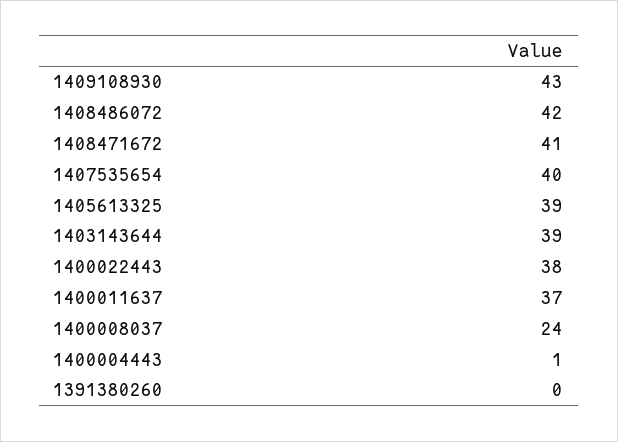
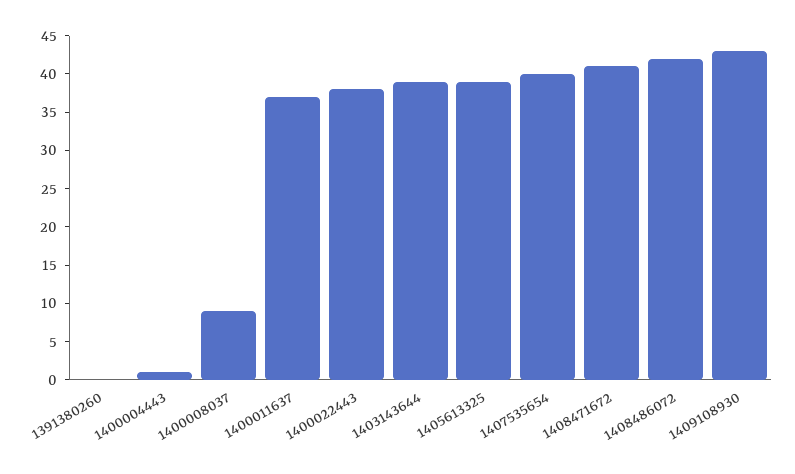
  {
    "1409108930": 43,
    "1408486072": 42,
    "1408471672": 41,
    "1407535654": 40,
    "1405613325": 39,
    "1403143644": 39,
    "1400022443": 38,
    "1400011637": 37,
-   "1400008037": 24,
+   "1400008037": 10,
    "1400004443": 1,
    "1391380260": 0
  }

